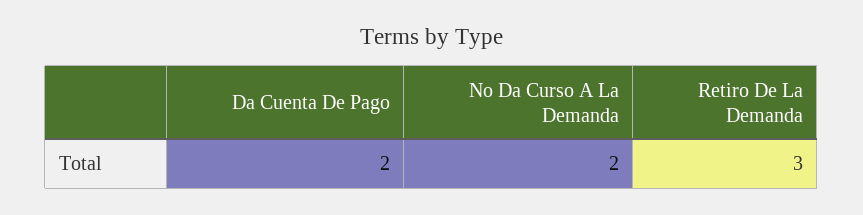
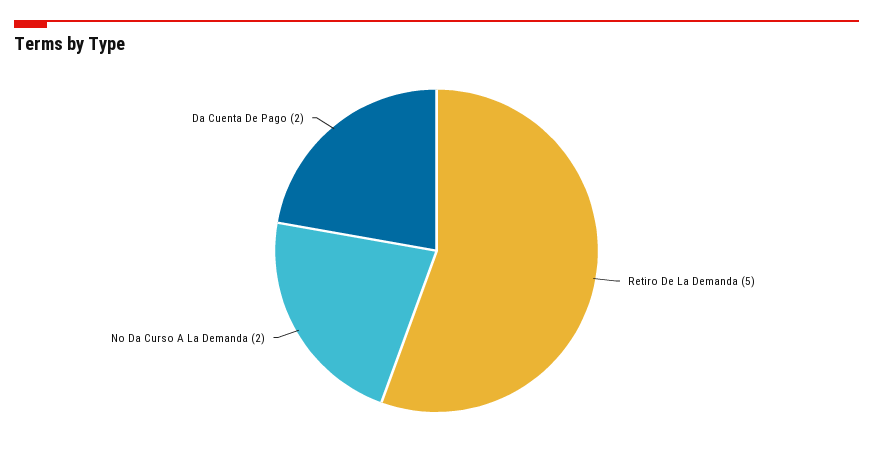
  {
    "Da Cuenta De Pago": 2,
    "No Da Curso A La Demanda": 2,
-   "Retiro De La Demanda": 3
+   "Retiro De La Demanda": 5
  }

